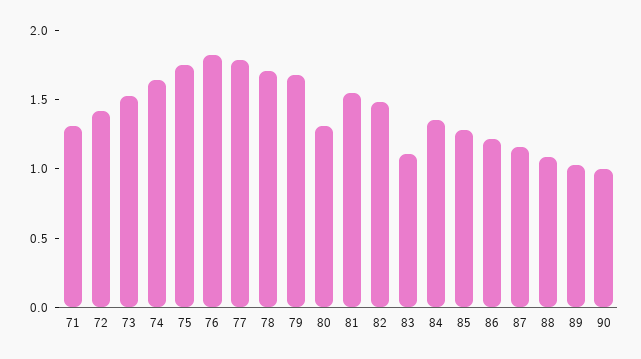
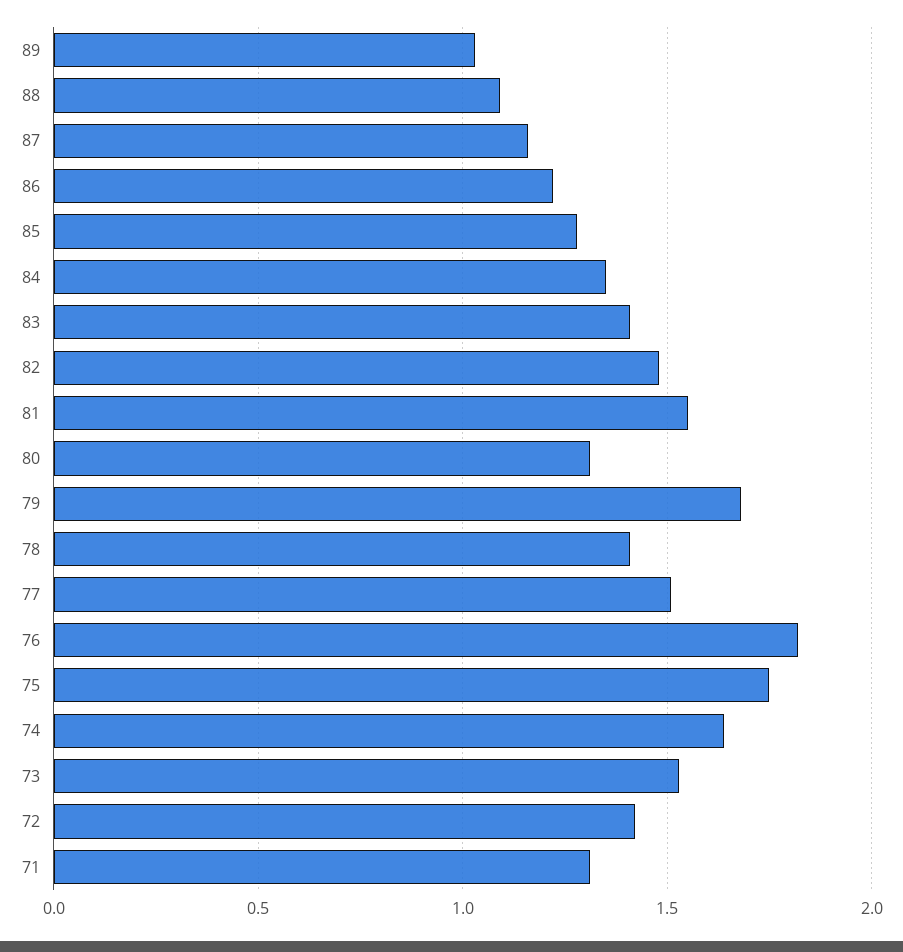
  {
    "71": 1.3,
    "72": 1.4,
    "73": 1.55,
    "74": 1.65,
    "75": 1.75,
    "76": 1.8,
-   "77": 1.8,
+   "77": 1.5,
-   "78": 1.7,
+   "78": 1.4,
    "79": 1.7,
    "80": 1.3,
    "81": 1.55,
    "82": 1.5,
-   "83": 1.1,
+   "83": 1.4,
    "84": 1.35,
    "85": 1.3,
    "86": 1.2,
    "87": 1.15,
    "88": 1.1,
-   "89": 1.05,
+   "89": 1.05
-   "90": 1
  }

